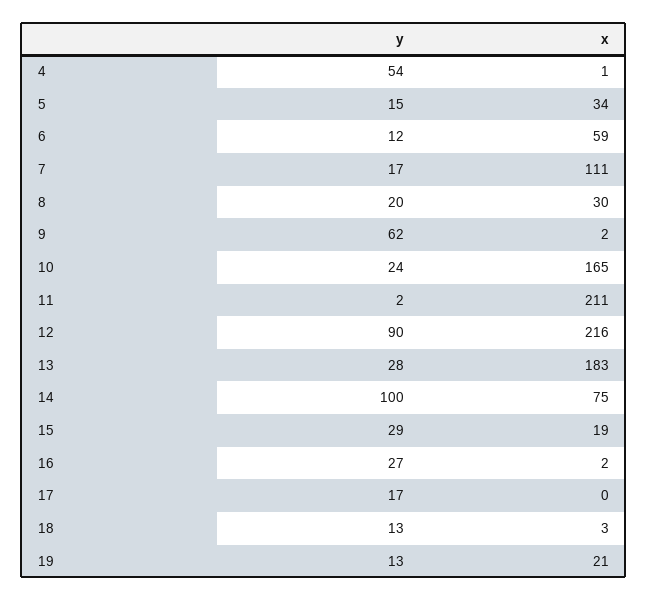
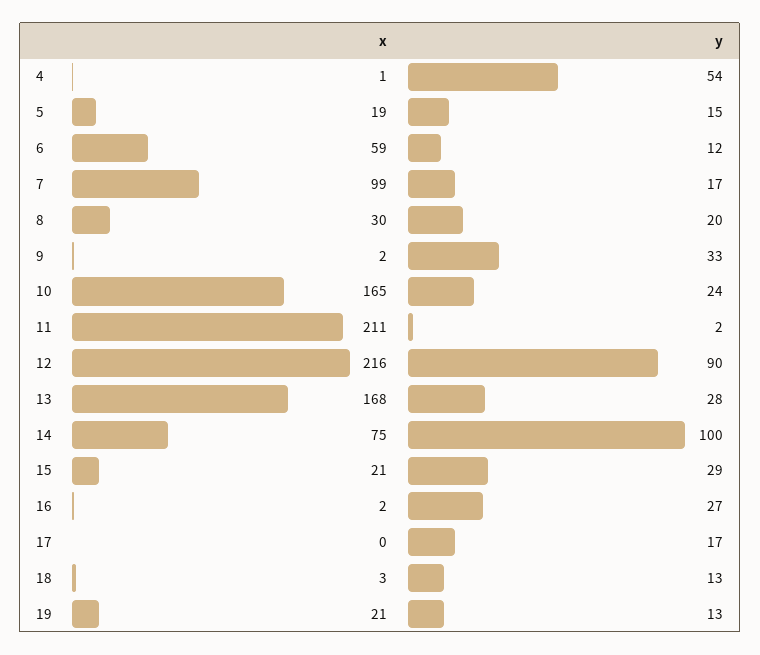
  {
    "y": {
      "4": 54,
      "5": 15,
      "6": 12,
      "7": 17,
      "8": 20,
-     "9": 62,
+     "9": 33,
      "10": 24,
      "11": 2,
      "12": 90,
      "13": 28,
      "14": 100,
      "15": 29,
      "16": 27,
      "17": 17,
      "18": 13,
      "19": 13
    },
    "x": {
      "4": 1,
-     "5": 34,
+     "5": 19,
      "6": 59,
-     "7": 111,
+     "7": 99,
      "8": 30,
      "9": 2,
      "10": 165,
      "11": 211,
      "12": 216,
-     "13": 183,
+     "13": 168,
      "14": 75,
-     "15": 19,
+     "15": 21,
      "16": 2,
      "17": 0,
      "18": 3,
      "19": 21
    }
  }

